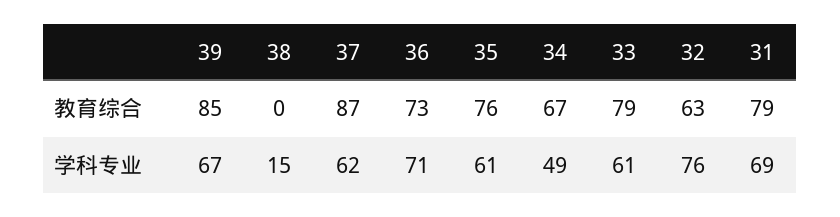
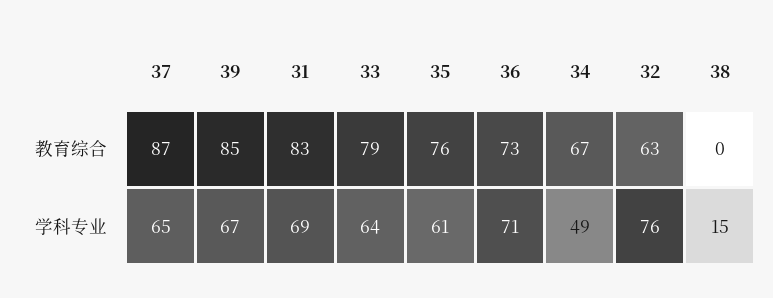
  {
    "39": {
      "教育综合": 85,
      "学科专业": 67
    },
    "38": {
      "教育综合": 0,
      "学科专业": 15
    },
    "37": {
      "教育综合": 87,
-     "学科专业": 62
+     "学科专业": 65
    },
    "36": {
      "教育综合": 73,
      "学科专业": 71
    },
    "35": {
      "教育综合": 76,
      "学科专业": 61
    },
    "34": {
      "教育综合": 67,
      "学科专业": 49
    },
    "33": {
      "教育综合": 79,
-     "学科专业": 61
+     "学科专业": 64
    },
    "32": {
      "教育综合": 63,
      "学科专业": 76
    },
    "31": {
-     "教育综合": 79,
+     "教育综合": 83,
      "学科专业": 69
    }
  }

